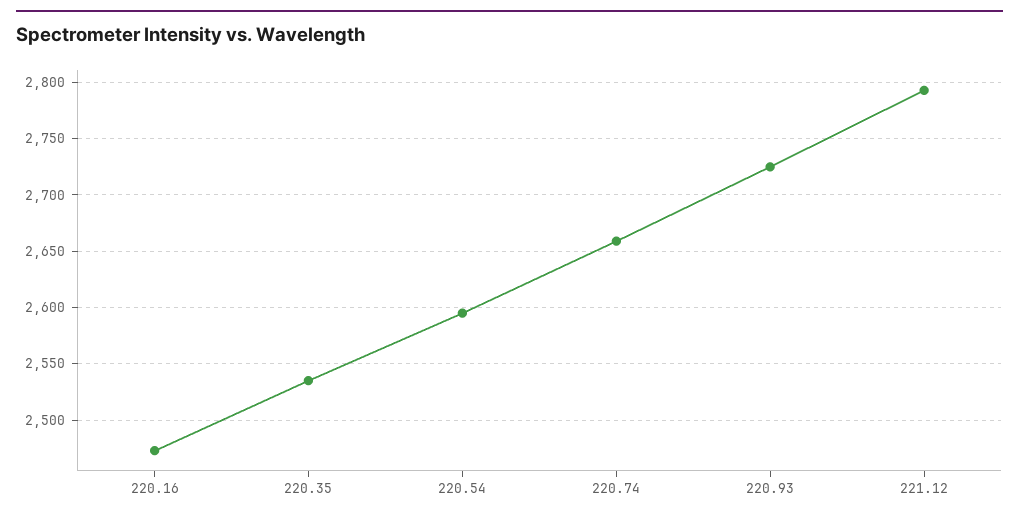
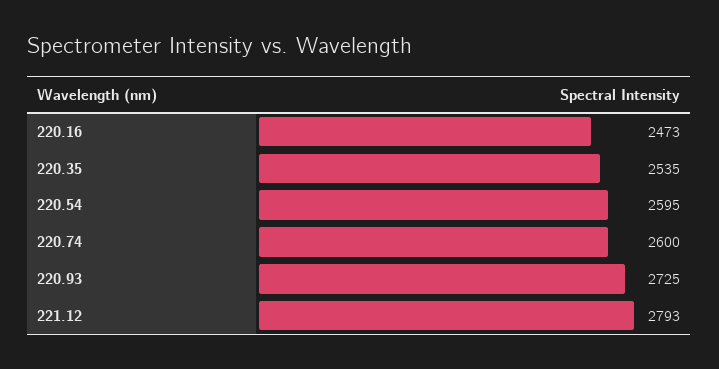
  {
    "220.16": 2473,
    "220.35": 2535,
    "220.54": 2595,
-   "220.74": 2660,
+   "220.74": 2600,
    "220.93": 2725,
    "221.12": 2793
  }

